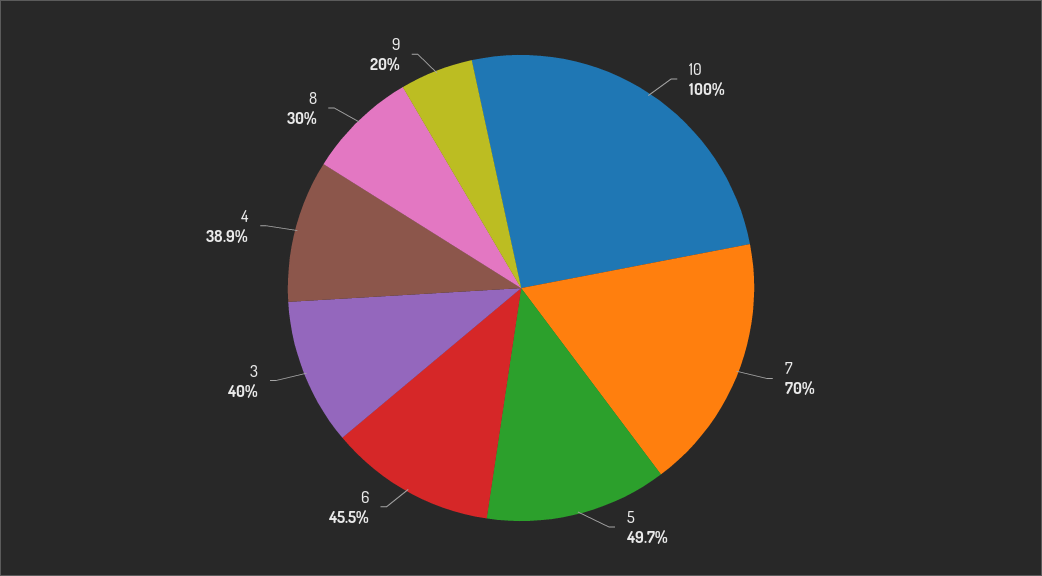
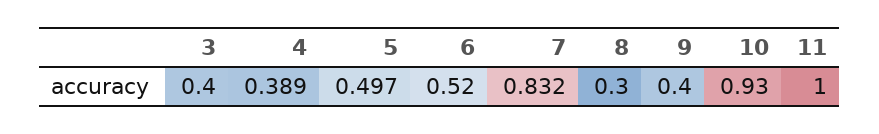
  {
-   "10": 1,
+   "10": 0.93,
-   "7": 0.7,
+   "7": 0.832,
    "5": 0.497,
-   "6": 0.455,
+   "6": 0.52,
    "3": 0.4,
    "4": 0.389,
    "8": 0.3,
-   "9": 0.2
+   "9": 0.4,
+   "11": 1
  }

